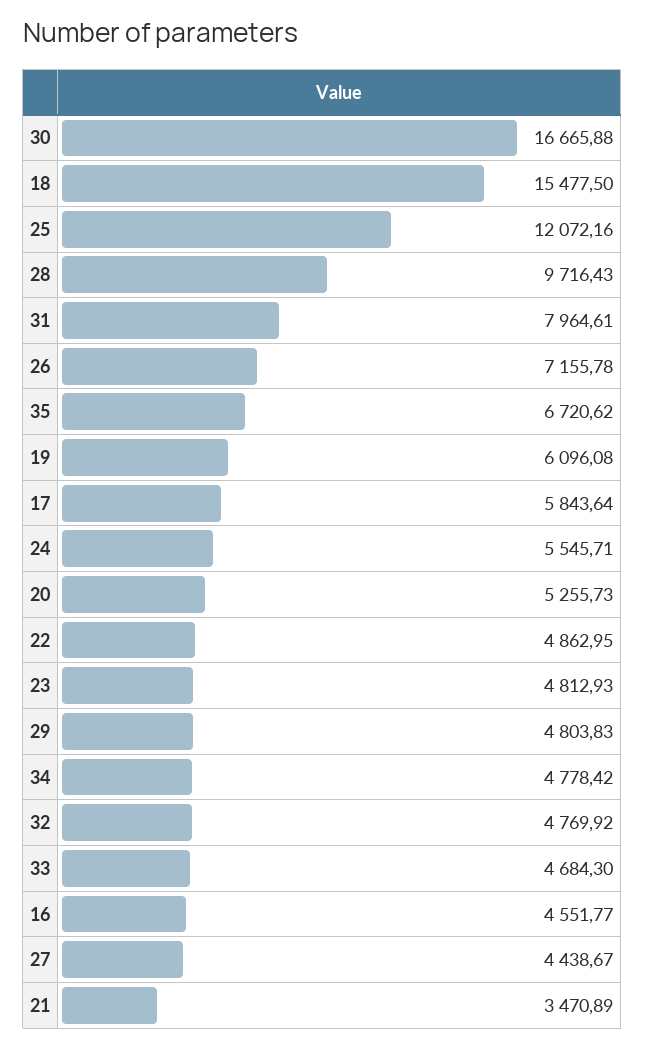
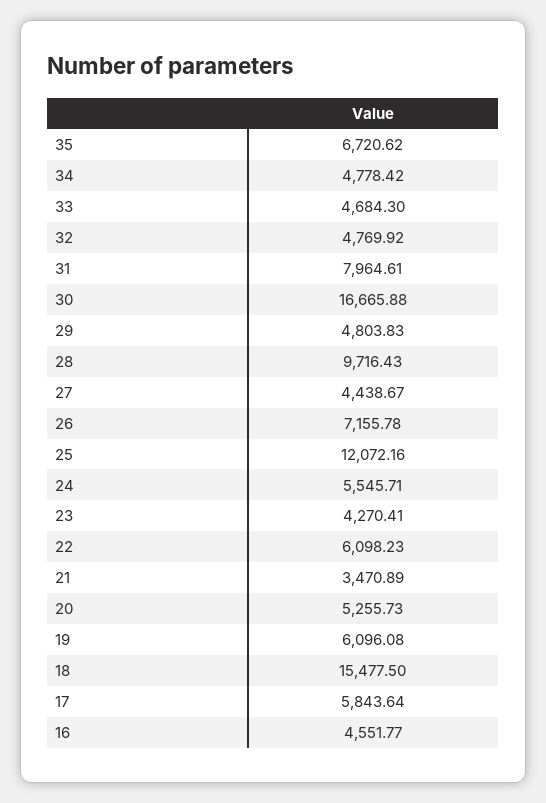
  {
    "30": 16665.88,
    "18": 15477.5,
    "25": 12072.16,
    "28": 9716.43,
    "31": 7964.61,
    "26": 7155.78,
    "35": 6720.62,
    "19": 6096.08,
    "17": 5843.64,
    "24": 5545.71,
    "20": 5255.73,
-   "22": 4862.95,
+   "22": 6098.23,
-   "23": 4812.93,
+   "23": 4270.41,
    "29": 4803.83,
    "34": 4778.42,
    "32": 4769.92,
    "33": 4684.3,
    "16": 4551.77,
    "27": 4438.67,
    "21": 3470.89
  }

